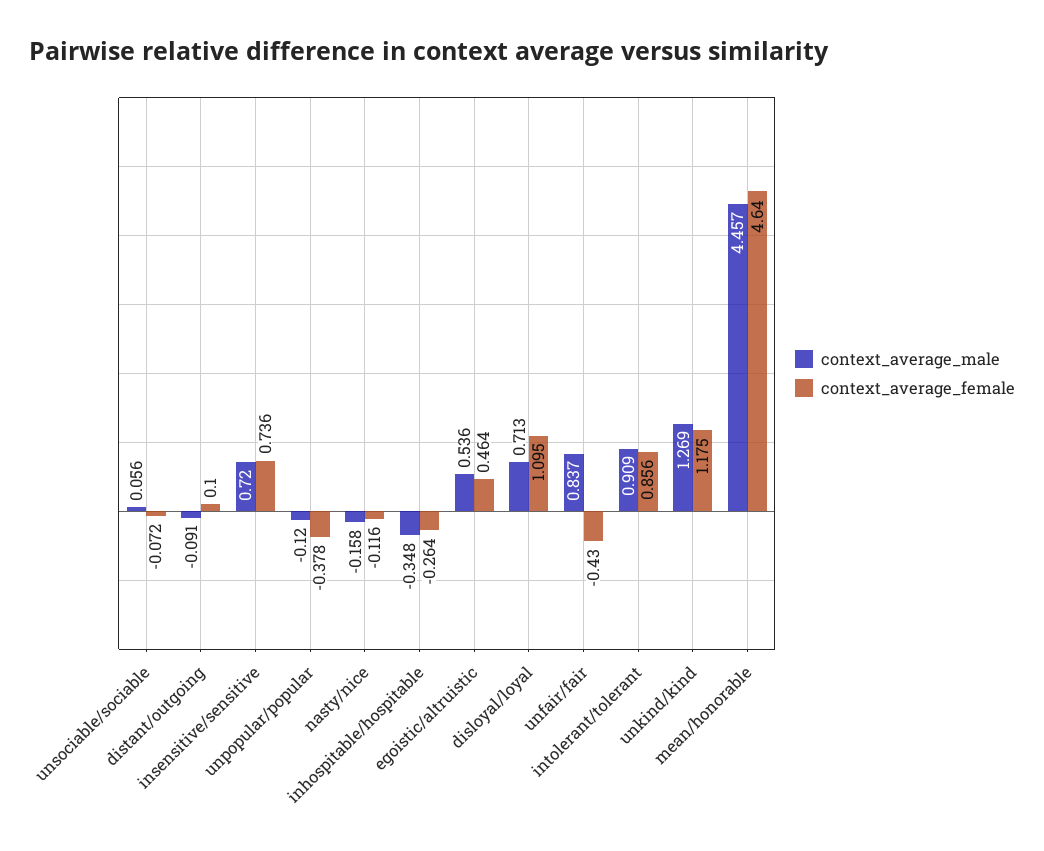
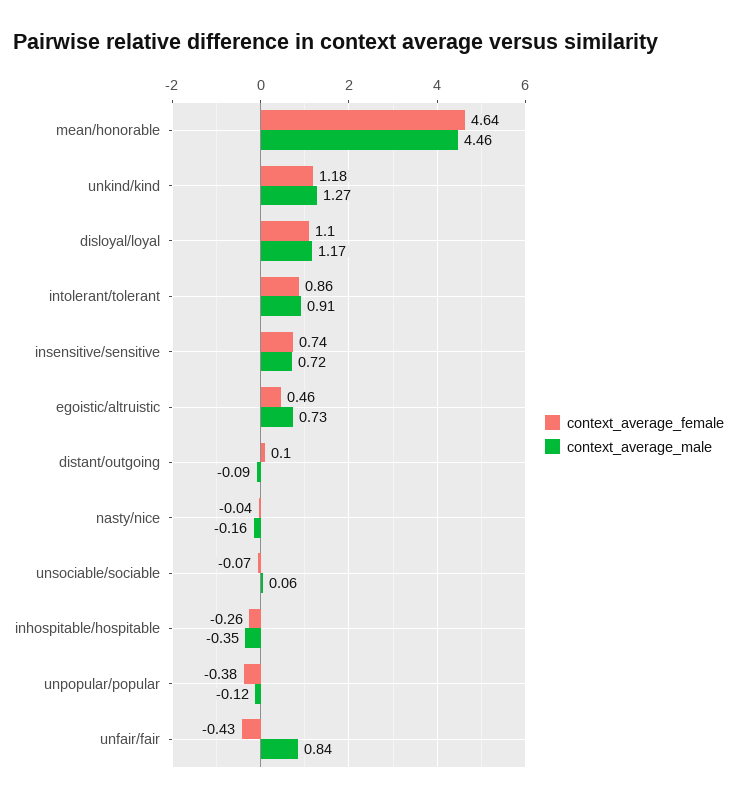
  {
    "context_average_male": {
      "unsociable/sociable": 0.056,
      "distant/outgoing": -0.091,
      "insensitive/sensitive": 0.72,
      "unpopular/popular": -0.12,
      "nasty/nice": -0.158,
      "inhospitable/hospitable": -0.348,
-     "egoistic/altruistic": 0.536,
+     "egoistic/altruistic": 0.73,
-     "disloyal/loyal": 0.713,
+     "disloyal/loyal": 1.17,
      "unfair/fair": 0.837,
      "intolerant/tolerant": 0.909,
      "unkind/kind": 1.269,
      "mean/honorable": 4.457
    },
    "context_average_female": {
      "unsociable/sociable": -0.072,
      "distant/outgoing": 0.1,
      "insensitive/sensitive": 0.736,
      "unpopular/popular": -0.378,
-     "nasty/nice": -0.116,
+     "nasty/nice": -0.04,
      "inhospitable/hospitable": -0.264,
      "egoistic/altruistic": 0.464,
      "disloyal/loyal": 1.095,
      "unfair/fair": -0.43,
      "intolerant/tolerant": 0.856,
      "unkind/kind": 1.175,
      "mean/honorable": 4.64
    }
  }

